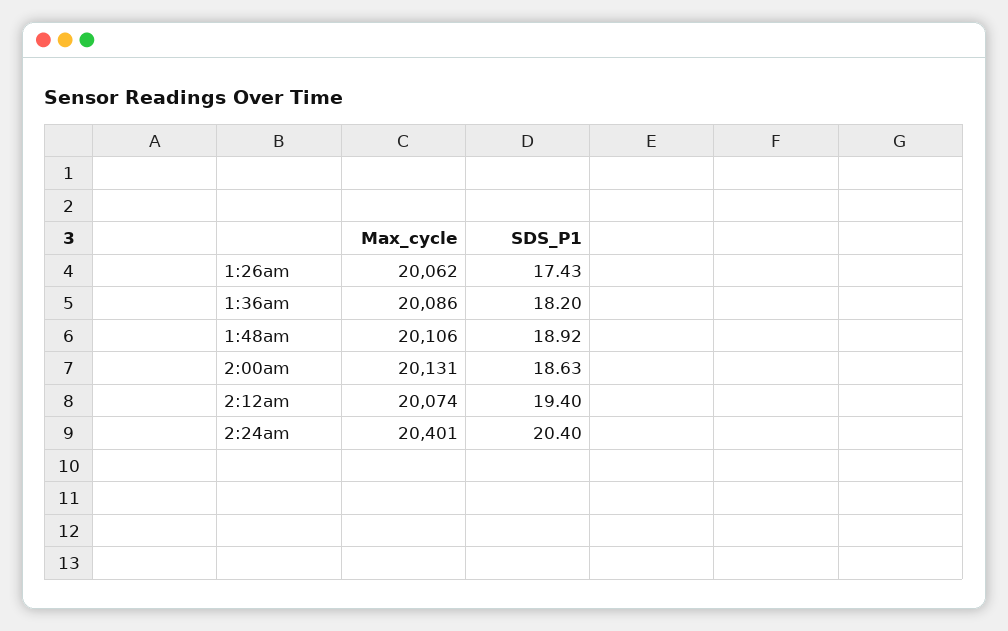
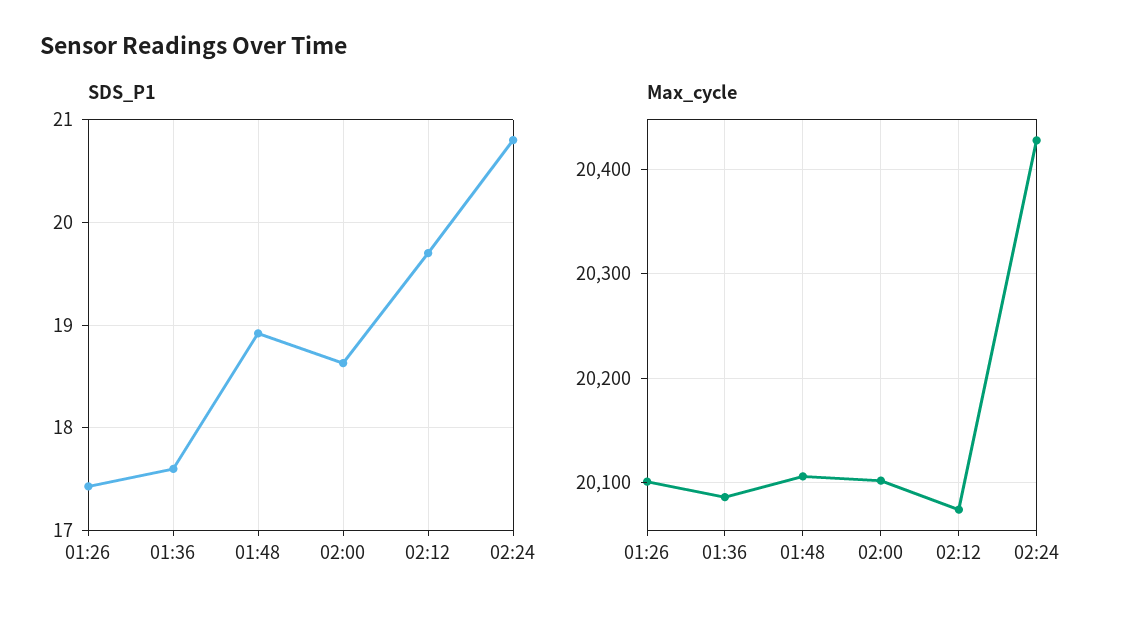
  {
    "Max_cycle": {
-     "1:26am": 20062,
+     "1:26am": 20100,
      "1:36am": 20086,
      "1:48am": 20106,
-     "2:00am": 20131,
+     "2:00am": 20100,
      "2:12am": 20074,
-     "2:24am": 20401
+     "2:24am": 20430
    },
    "SDS_P1": {
      "1:26am": 17.43,
-     "1:36am": 18.2,
+     "1:36am": 17.6,
      "1:48am": 18.92,
      "2:00am": 18.63,
-     "2:12am": 19.4,
+     "2:12am": 19.7,
-     "2:24am": 20.4
+     "2:24am": 20.8
    }
  }

